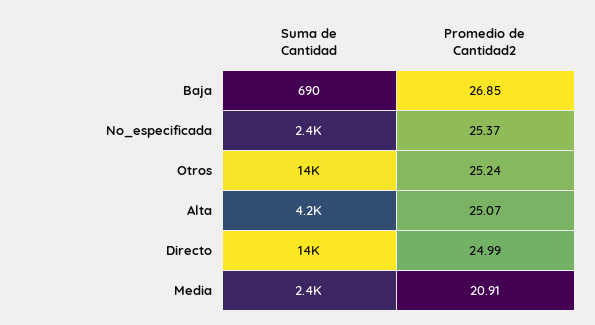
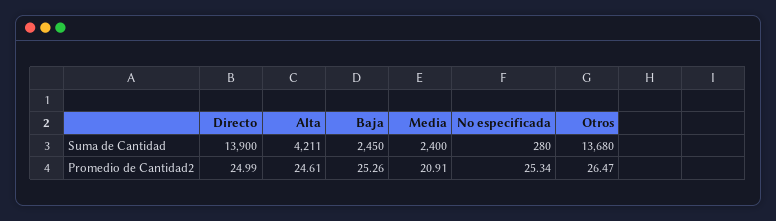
  {
    "Suma de Cantidad": {
-     "Baja": 690,
+     "Baja": 2450,
-     "No_especificada": 2400,
+     "No_especificada": 280,
      "Otros": 13680,
      "Alta": 4211,
      "Directo": 13900,
      "Media": 2400
    },
    "Promedio de Cantidad2": {
-     "Baja": 26.85,
+     "Baja": 25.26,
-     "No_especificada": 25.37,
+     "No_especificada": 25.34,
-     "Otros": 25.24,
+     "Otros": 26.47,
-     "Alta": 25.07,
+     "Alta": 24.61,
      "Directo": 24.99,
      "Media": 20.91
    }
  }

